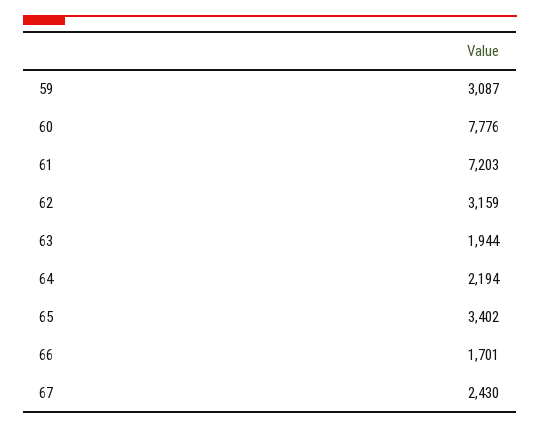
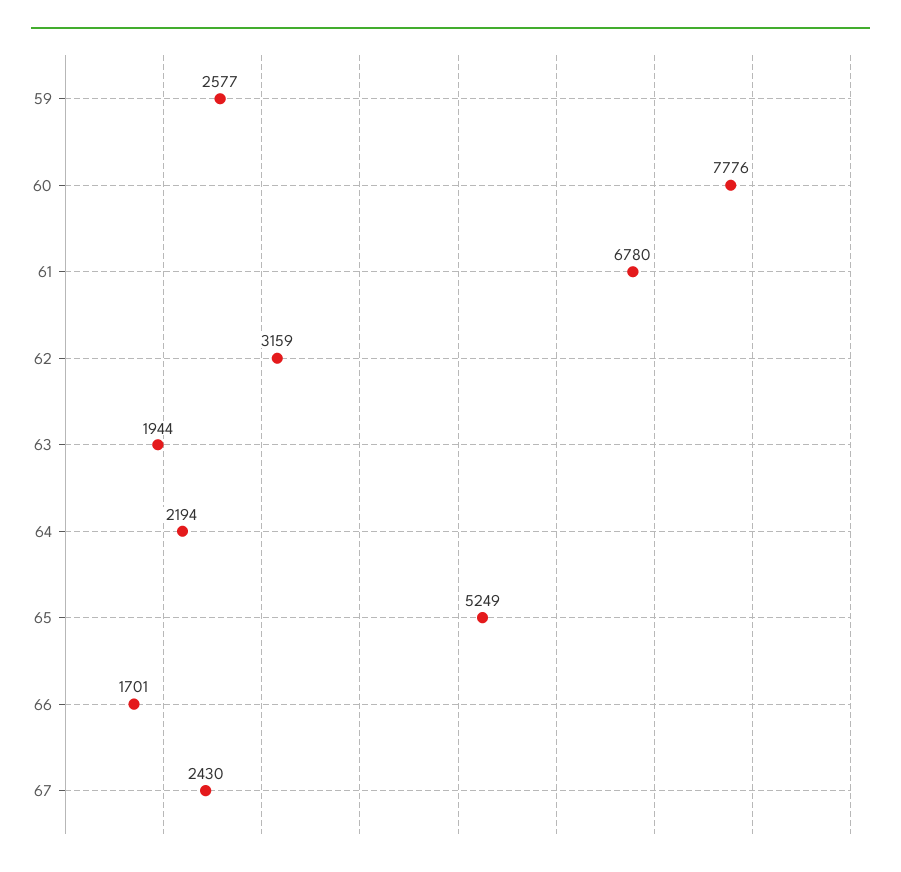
  {
-   "59": 3087,
+   "59": 2577,
    "60": 7776,
-   "61": 7203,
+   "61": 6780,
    "62": 3159,
    "63": 1944,
    "64": 2194,
-   "65": 3402,
+   "65": 5249,
    "66": 1701,
    "67": 2430
  }

